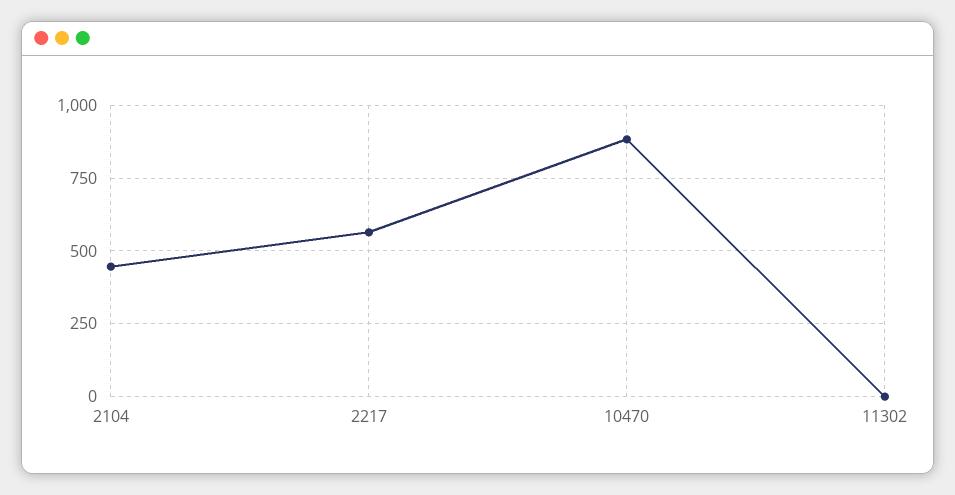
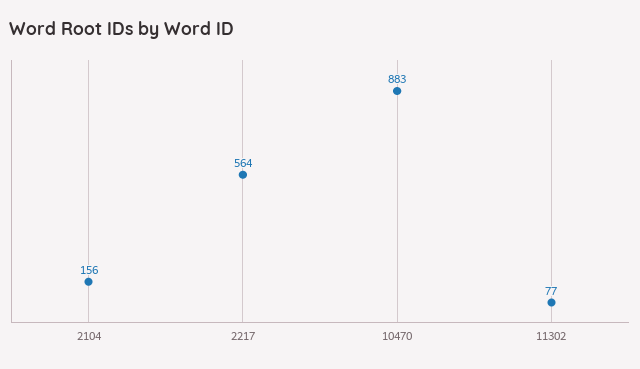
  {
-   "2104": 450,
+   "2104": 156,
    "2217": 564,
    "10470": 883,
-   "11302": 0
+   "11302": 77
  }

